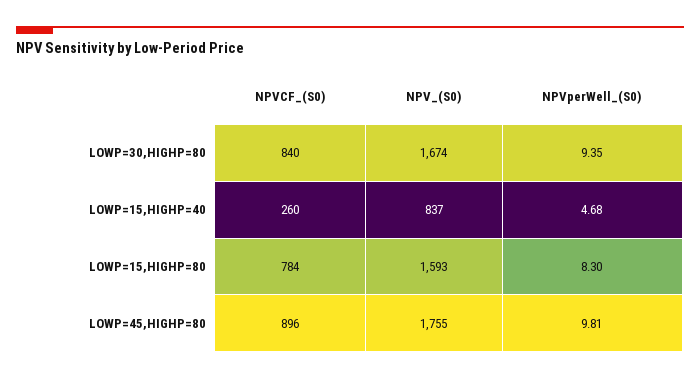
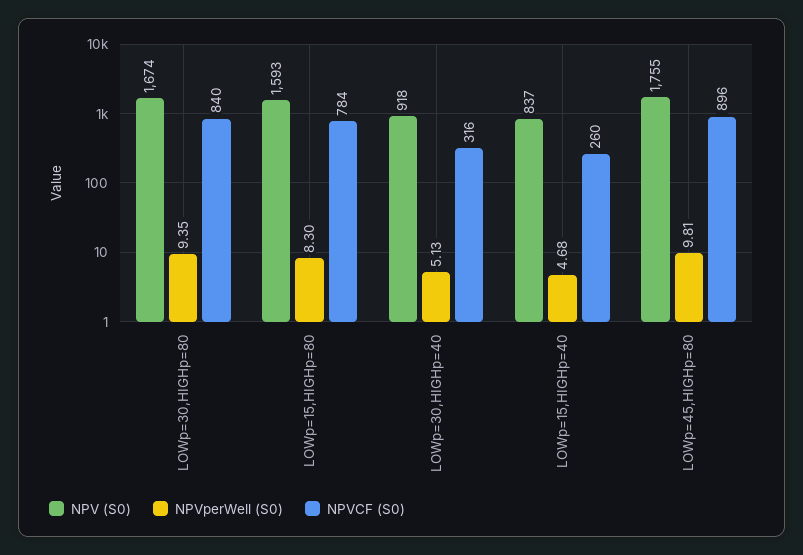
  {
    "NPVCF_(S0)": {
      "LOWP=30,HIGHP=80": 840,
      "LOWP=15,HIGHP=40": 260,
      "LOWP=15,HIGHP=80": 784,
-     "LOWP=45,HIGHP=80": 896
+     "LOWP=45,HIGHP=80": 896,
+     "LOWp=30,HIGHp=40": 316
    },
    "NPV_(S0)": {
      "LOWP=30,HIGHP=80": 1674,
      "LOWP=15,HIGHP=40": 837,
      "LOWP=15,HIGHP=80": 1593,
-     "LOWP=45,HIGHP=80": 1755
+     "LOWP=45,HIGHP=80": 1755,
+     "LOWp=30,HIGHp=40": 918
    },
    "NPVperWell_(S0)": {
      "LOWP=30,HIGHP=80": 9.35,
      "LOWP=15,HIGHP=40": 4.68,
      "LOWP=15,HIGHP=80": 8.3,
-     "LOWP=45,HIGHP=80": 9.81
+     "LOWP=45,HIGHP=80": 9.81,
+     "LOWp=30,HIGHp=40": 5.13
    }
  }

